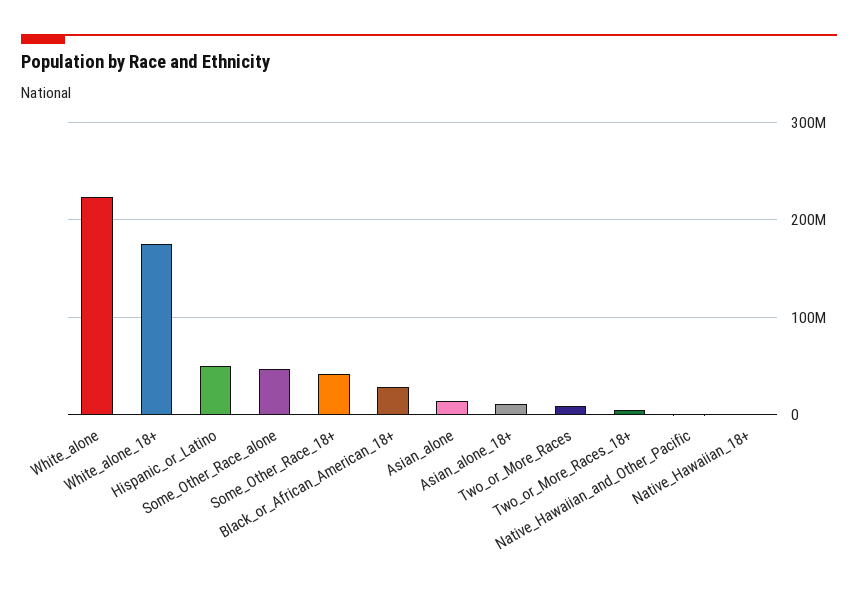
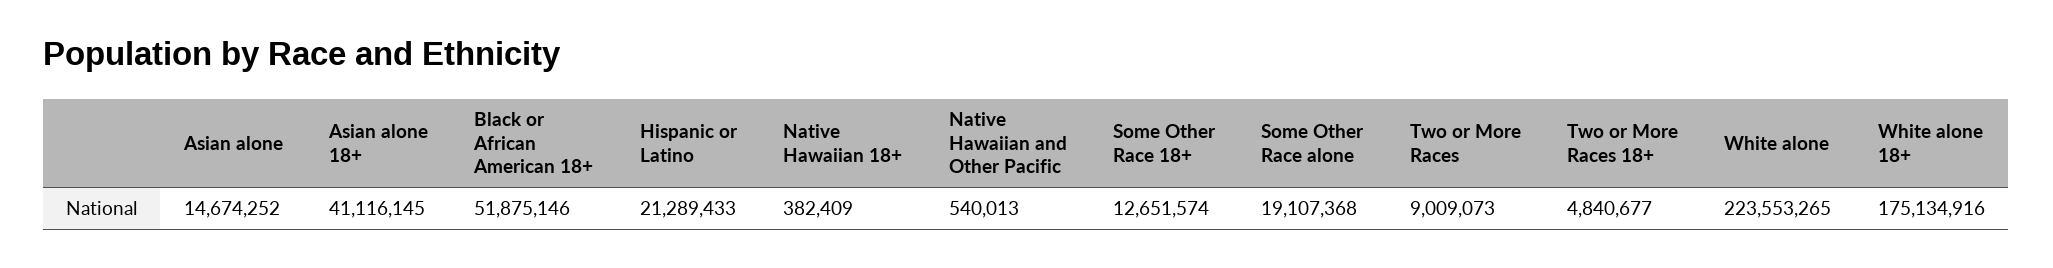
  {
    "White_alone": 223553265,
    "White_alone_18+": 175134916,
-   "Hispanic_or_Latino": 50000000,
+   "Hispanic_or_Latino": 21289433,
-   "Some_Other_Race_alone": 50000000,
+   "Some_Other_Race_alone": 19107368,
-   "Some_Other_Race_18+": 40000000,
+   "Some_Other_Race_18+": 12651574,
-   "Black_or_African_American_18+": 30000000,
+   "Black_or_African_American_18+": 51875146,
    "Asian_alone": 14674252,
-   "Asian_alone_18+": 10000000,
+   "Asian_alone_18+": 41116145,
    "Two_or_More_Races": 9009073,
    "Two_or_More_Races_18+": 4840677,
    "Native_Hawaiian_and_Other_Pacific": 540013,
    "Native_Hawaiian_18+": 382409
  }

